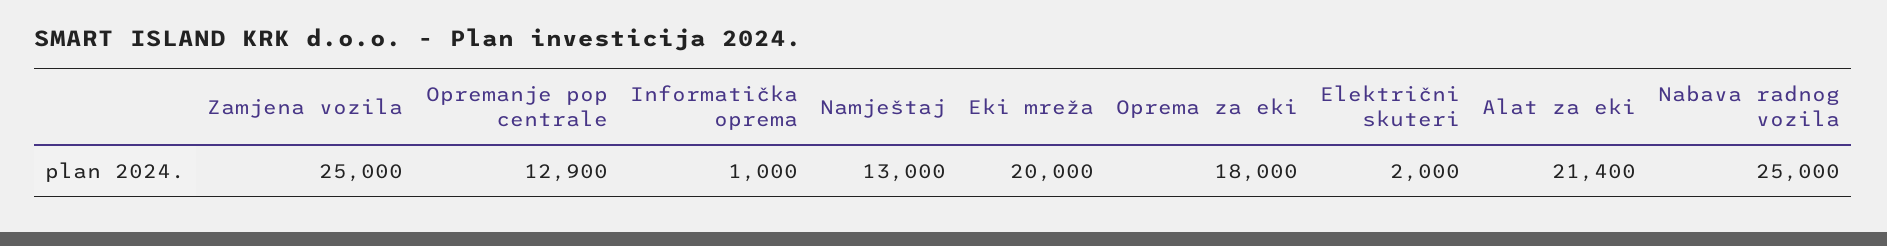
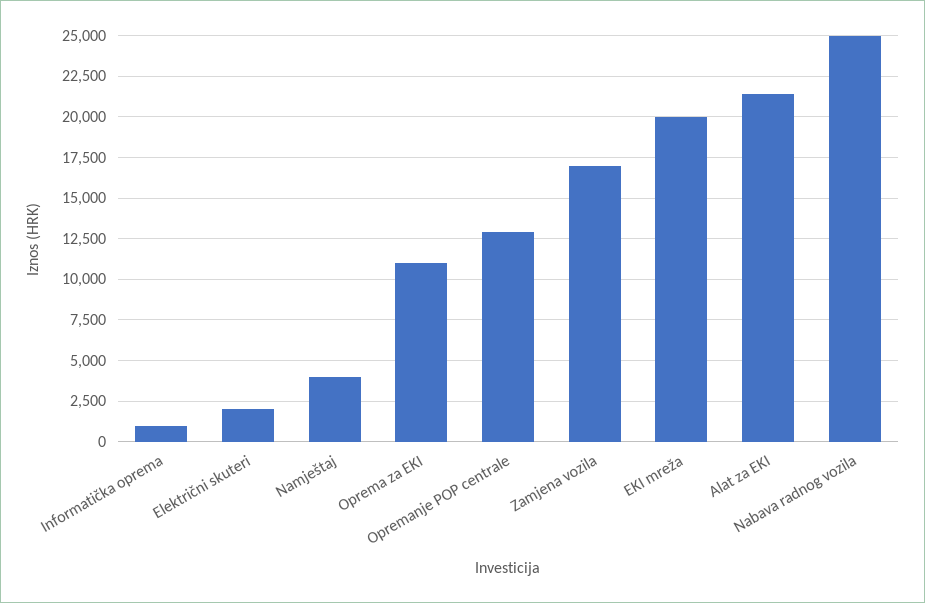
  {
-   "Zamjena vozila": 25000,
+   "Zamjena vozila": 17000,
    "Opremanje pop centrale": 12900,
    "Informatička oprema": 1000,
-   "Namještaj": 13000,
+   "Namještaj": 4000,
    "Eki mreža": 20000,
-   "Oprema za eki": 18000,
+   "Oprema za eki": 11000,
    "Električni skuteri": 2000,
    "Alat za eki": 21400,
    "Nabava radnog vozila": 25000
  }

